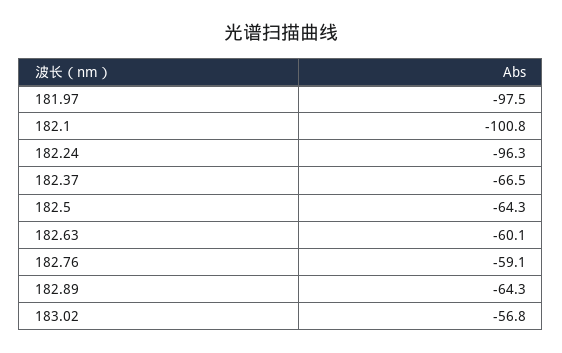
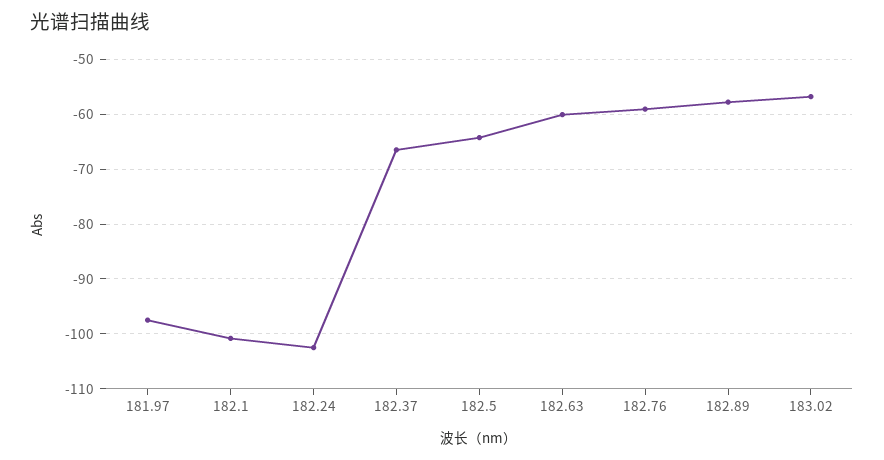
  {
    "181.97": -97.5,
    "182.1": -100.8,
-   "182.24": -96.3,
+   "182.24": -102,
    "182.37": -66.5,
    "182.5": -64.3,
    "182.63": -60.1,
    "182.76": -59.1,
-   "182.89": -64.3,
+   "182.89": -58,
    "183.02": -56.8
  }

